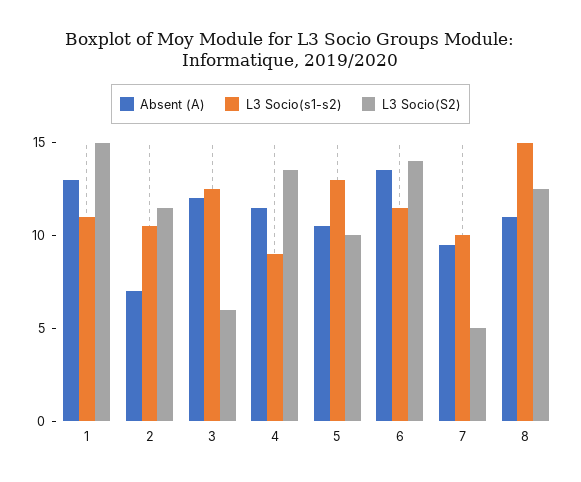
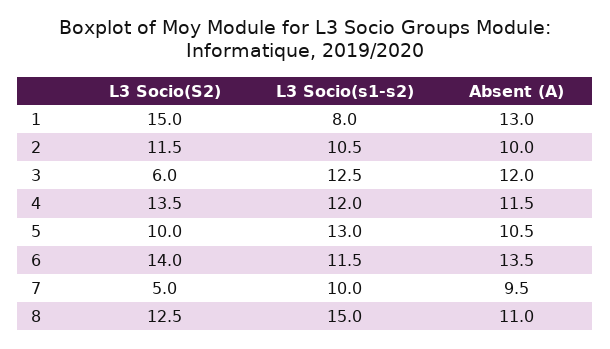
  {
    "Absent (A)": {
      "1": 13,
-     "2": 7,
+     "2": 10,
      "3": 12,
      "4": 11.5,
      "5": 10.5,
      "6": 13.5,
      "7": 9.5,
      "8": 11
    },
    "L3 Socio(s1-s2)": {
-     "1": 11,
+     "1": 8,
      "2": 10.5,
      "3": 12.5,
-     "4": 9,
+     "4": 12,
      "5": 13,
      "6": 11.5,
      "7": 10,
      "8": 15
    },
    "L3 Socio(S2)": {
      "1": 15,
      "2": 11.5,
      "3": 6,
      "4": 13.5,
      "5": 10,
      "6": 14,
      "7": 5,
      "8": 12.5
    }
  }

